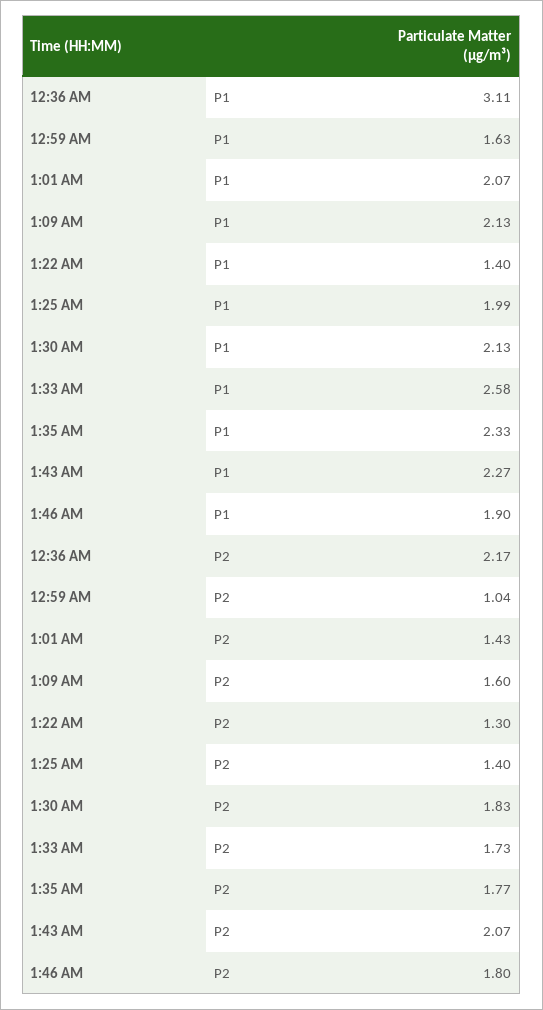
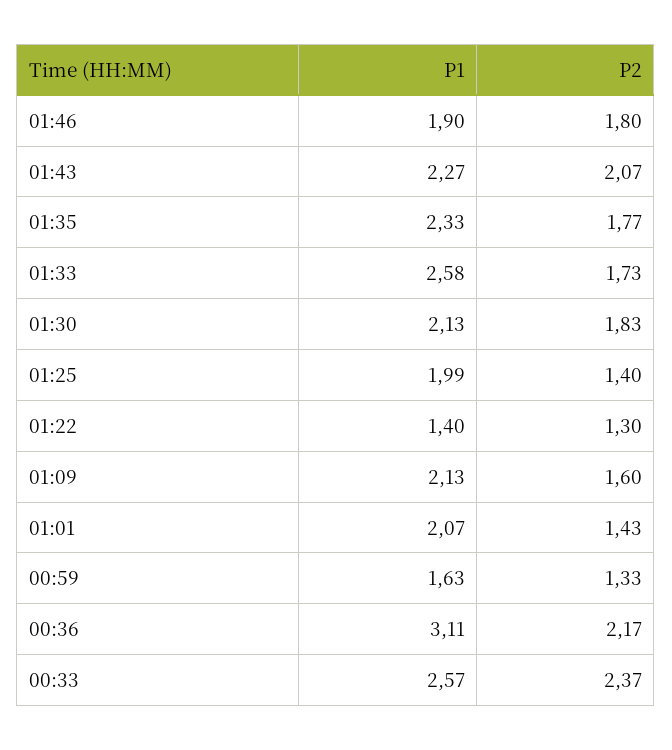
  {
    "12:36 AM": {
      "P1": 3.11,
      "P2": 2.17
    },
    "12:59 AM": {
      "P1": 1.63,
-     "P2": 1.04
+     "P2": 1.33
    },
    "1:01 AM": {
      "P1": 2.07,
      "P2": 1.43
    },
    "1:09 AM": {
      "P1": 2.13,
      "P2": 1.6
    },
    "1:22 AM": {
      "P1": 1.4,
      "P2": 1.3
    },
    "1:25 AM": {
      "P1": 1.99,
      "P2": 1.4
    },
    "1:30 AM": {
      "P1": 2.13,
      "P2": 1.83
    },
    "1:33 AM": {
      "P1": 2.58,
      "P2": 1.73
    },
    "1:35 AM": {
      "P1": 2.33,
      "P2": 1.77
    },
    "1:43 AM": {
      "P1": 2.27,
      "P2": 2.07
    },
    "1:46 AM": {
      "P1": 1.9,
      "P2": 1.8
-   }
+   },
+   "00:33": {
+     "P1": 2.57,
+     "P2": 2.37
+   }
  }

